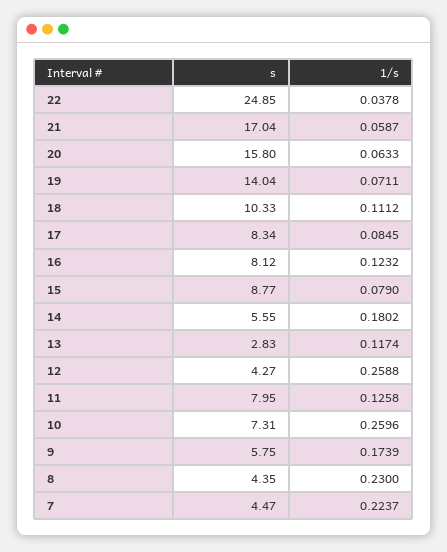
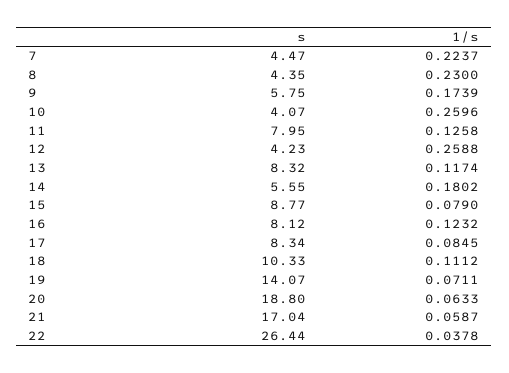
  {
    "s": {
-     "22": 24.85,
+     "22": 26.44,
      "21": 17.04,
-     "20": 15.8,
+     "20": 18.8,
-     "19": 14.04,
+     "19": 14.07,
      "18": 10.33,
      "17": 8.34,
      "16": 8.12,
      "15": 8.77,
      "14": 5.55,
-     "13": 2.83,
+     "13": 8.32,
-     "12": 4.27,
+     "12": 4.23,
      "11": 7.95,
-     "10": 7.31,
+     "10": 4.07,
      "9": 5.75,
      "8": 4.35,
      "7": 4.47
    },
    "1/s": {
      "22": 0.0378,
      "21": 0.0587,
      "20": 0.0633,
      "19": 0.0711,
      "18": 0.1112,
      "17": 0.0845,
      "16": 0.1232,
      "15": 0.079,
      "14": 0.1802,
      "13": 0.1174,
      "12": 0.2588,
      "11": 0.1258,
      "10": 0.2596,
      "9": 0.1739,
      "8": 0.23,
      "7": 0.2237
    }
  }

